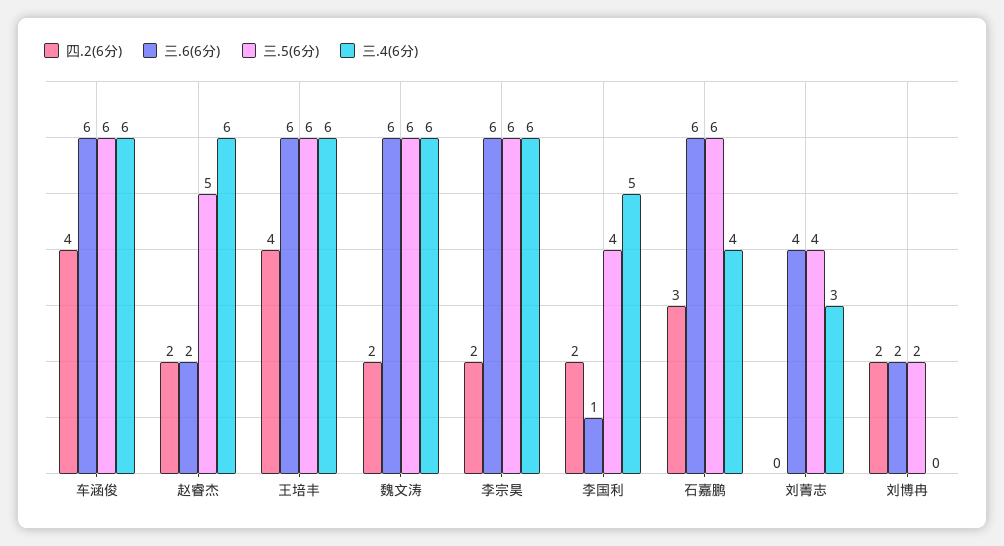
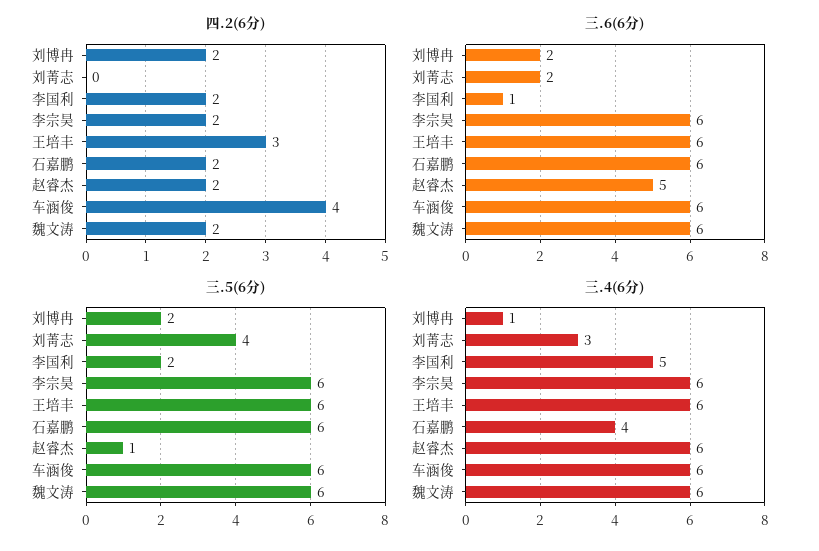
  {
    "四.2(6分)": {
      "车涵俊": 4,
      "赵睿杰": 2,
-     "王培丰": 4,
+     "王培丰": 3,
      "魏文涛": 2,
      "李宗昊": 2,
      "李国利": 2,
-     "石嘉鹏": 3,
+     "石嘉鹏": 2,
      "刘菁志": 0,
      "刘博冉": 2
    },
    "三.6(6分)": {
      "车涵俊": 6,
-     "赵睿杰": 2,
+     "赵睿杰": 5,
      "王培丰": 6,
      "魏文涛": 6,
      "李宗昊": 6,
      "李国利": 1,
      "石嘉鹏": 6,
-     "刘菁志": 4,
+     "刘菁志": 2,
      "刘博冉": 2
    },
    "三.5(6分)": {
      "车涵俊": 6,
-     "赵睿杰": 5,
+     "赵睿杰": 1,
      "王培丰": 6,
      "魏文涛": 6,
      "李宗昊": 6,
-     "李国利": 4,
+     "李国利": 2,
      "石嘉鹏": 6,
      "刘菁志": 4,
      "刘博冉": 2
    },
    "三.4(6分)": {
      "车涵俊": 6,
      "赵睿杰": 6,
      "王培丰": 6,
      "魏文涛": 6,
      "李宗昊": 6,
      "李国利": 5,
      "石嘉鹏": 4,
      "刘菁志": 3,
-     "刘博冉": 0
+     "刘博冉": 1
    }
  }

